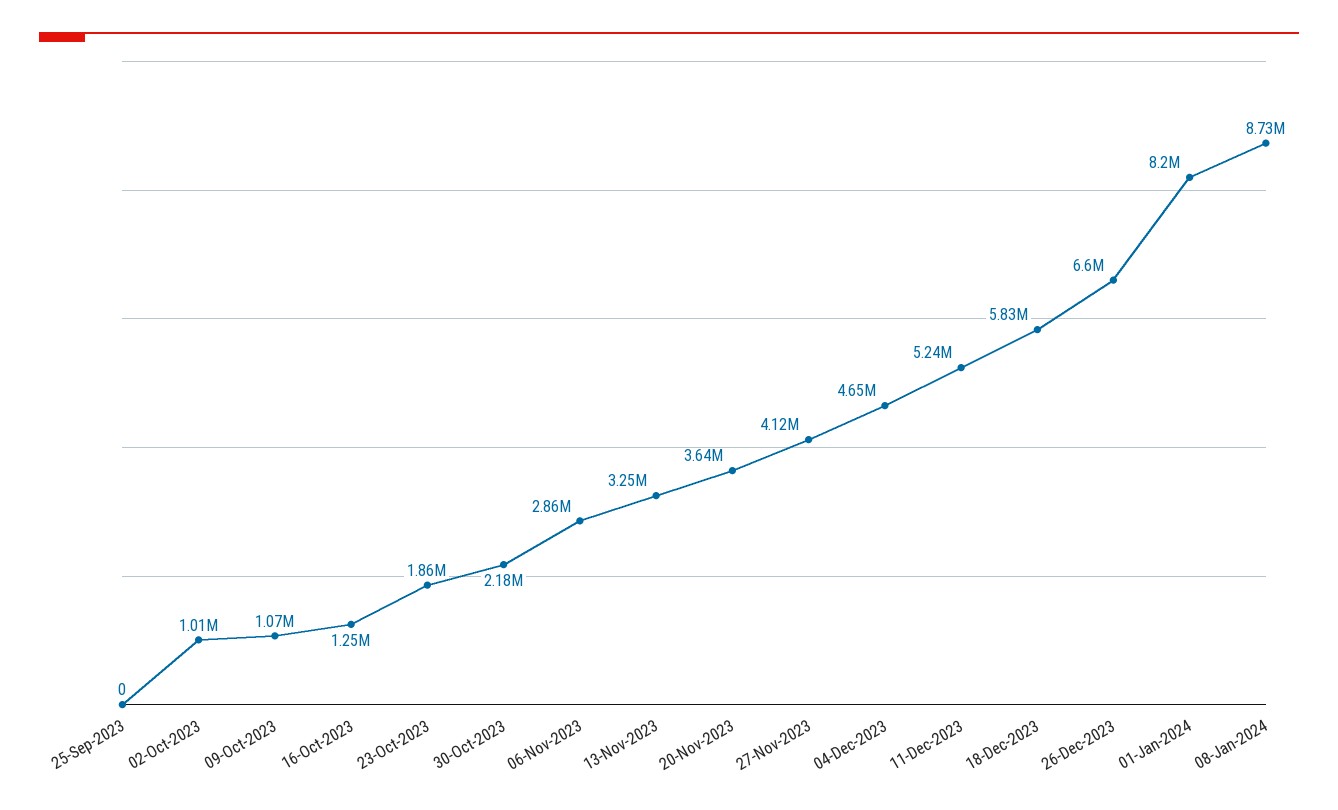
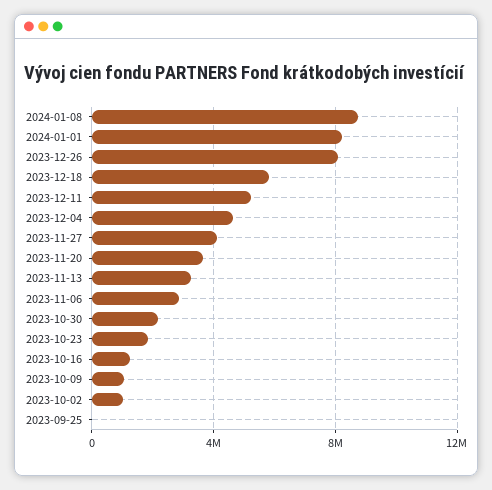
  {
    "25-Sep-2023": 0,
    "02-Oct-2023": 1010000,
    "09-Oct-2023": 1070000,
    "16-Oct-2023": 1250000,
    "23-Oct-2023": 1860000,
    "30-Oct-2023": 2180000,
    "06-Nov-2023": 2860000,
    "13-Nov-2023": 3250000,
    "20-Nov-2023": 3640000,
    "27-Nov-2023": 4120000,
    "04-Dec-2023": 4650000,
    "11-Dec-2023": 5240000,
    "18-Dec-2023": 5830000,
-   "26-Dec-2023": 6600000,
+   "26-Dec-2023": 8000000,
    "01-Jan-2024": 8200000,
    "08-Jan-2024": 8730000
  }

